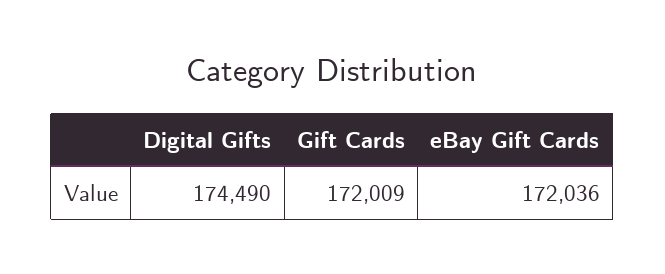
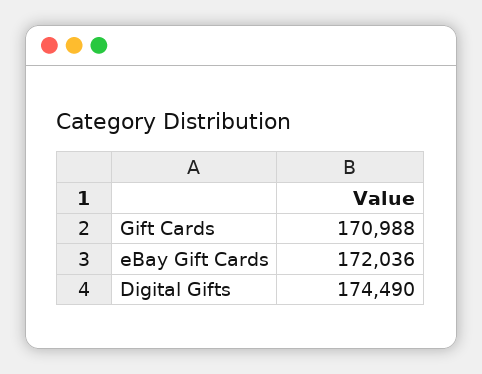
  {
    "Digital Gifts": 174490,
-   "Gift Cards": 172009,
+   "Gift Cards": 170988,
    "eBay Gift Cards": 172036
  }

